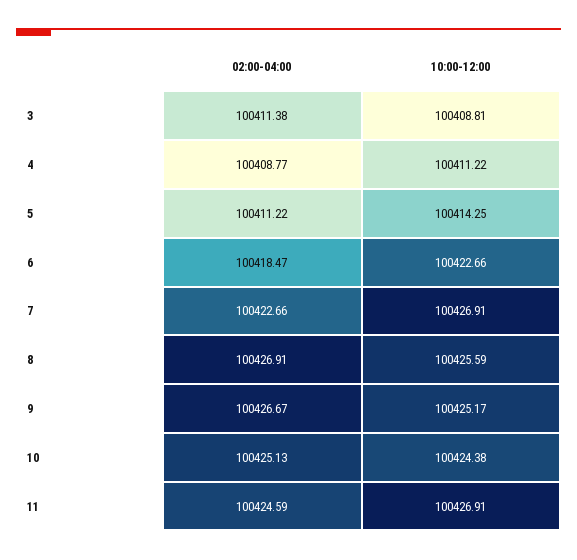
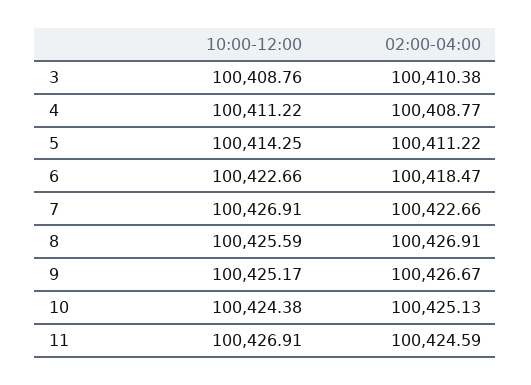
  {
    "02:00-04:00": {
-     "3": 100411.38,
+     "3": 100410.38,
      "4": 100408.77,
      "5": 100411.22,
      "6": 100418.47,
      "7": 100422.66,
      "8": 100426.91,
      "9": 100426.67,
      "10": 100425.13,
      "11": 100424.59
    },
    "10:00-12:00": {
-     "3": 100408.81,
+     "3": 100408.76,
      "4": 100411.22,
      "5": 100414.25,
      "6": 100422.66,
      "7": 100426.91,
      "8": 100425.59,
      "9": 100425.17,
      "10": 100424.38,
      "11": 100426.91
    }
  }

